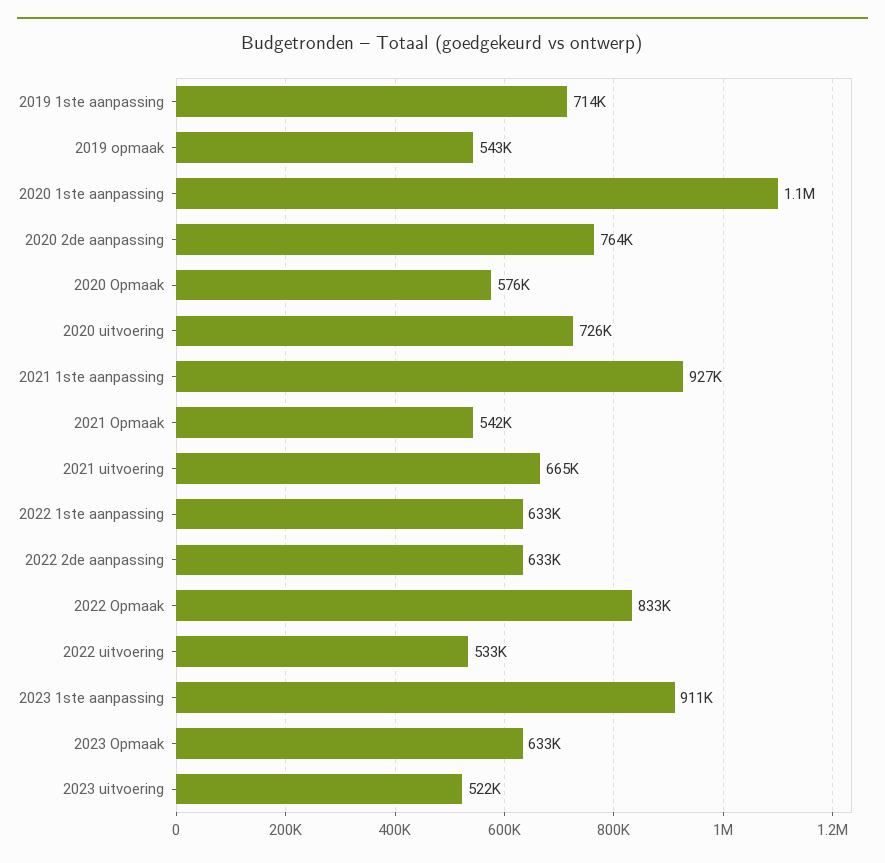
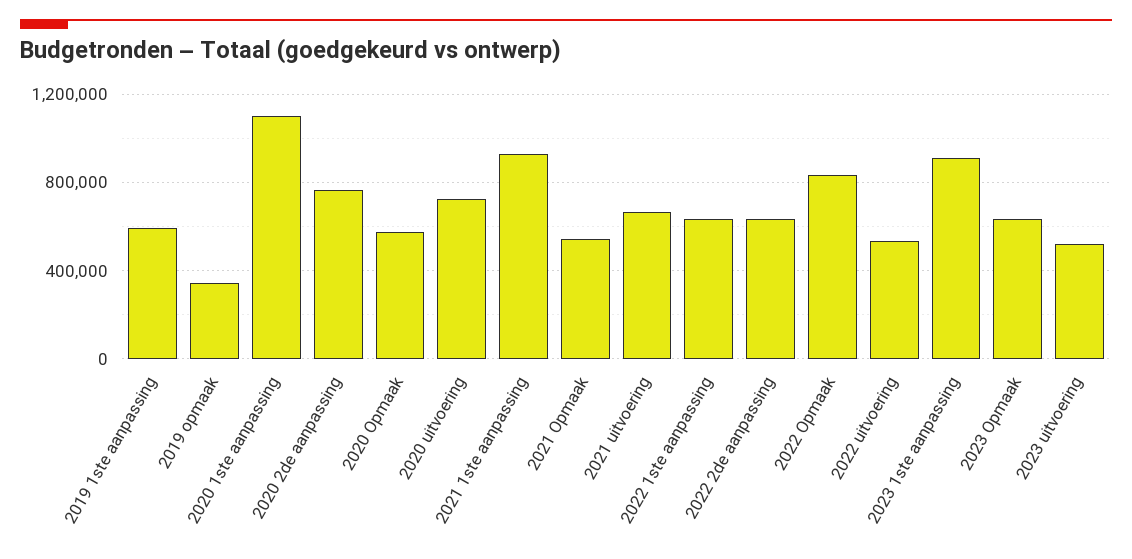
  {
-   "2019 1ste aanpassing": 714000,
+   "2019 1ste aanpassing": 600000,
-   "2019 opmaak": 543000,
+   "2019 opmaak": 350000,
    "2020 1ste aanpassing": 1100000,
    "2020 2de aanpassing": 764000,
    "2020 Opmaak": 576000,
    "2020 uitvoering": 726000,
    "2021 1ste aanpassing": 927000,
    "2021 Opmaak": 542000,
    "2021 uitvoering": 665000,
    "2022 1ste aanpassing": 633000,
    "2022 2de aanpassing": 633000,
    "2022 Opmaak": 833000,
    "2022 uitvoering": 533000,
    "2023 1ste aanpassing": 911000,
    "2023 Opmaak": 633000,
    "2023 uitvoering": 522000
  }

